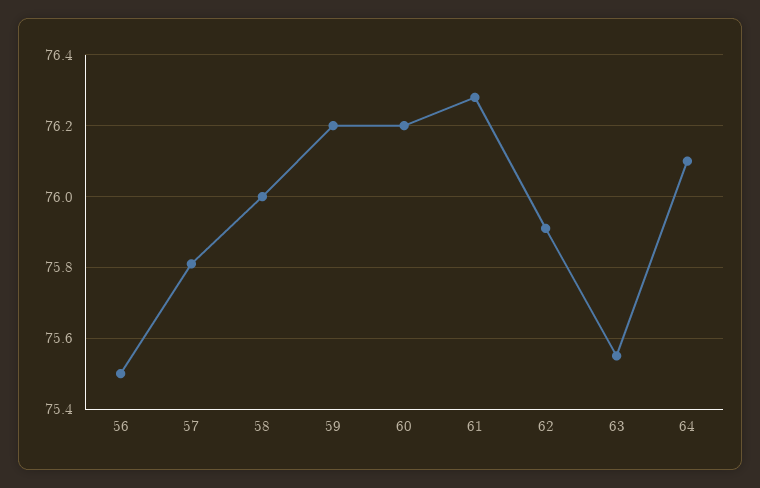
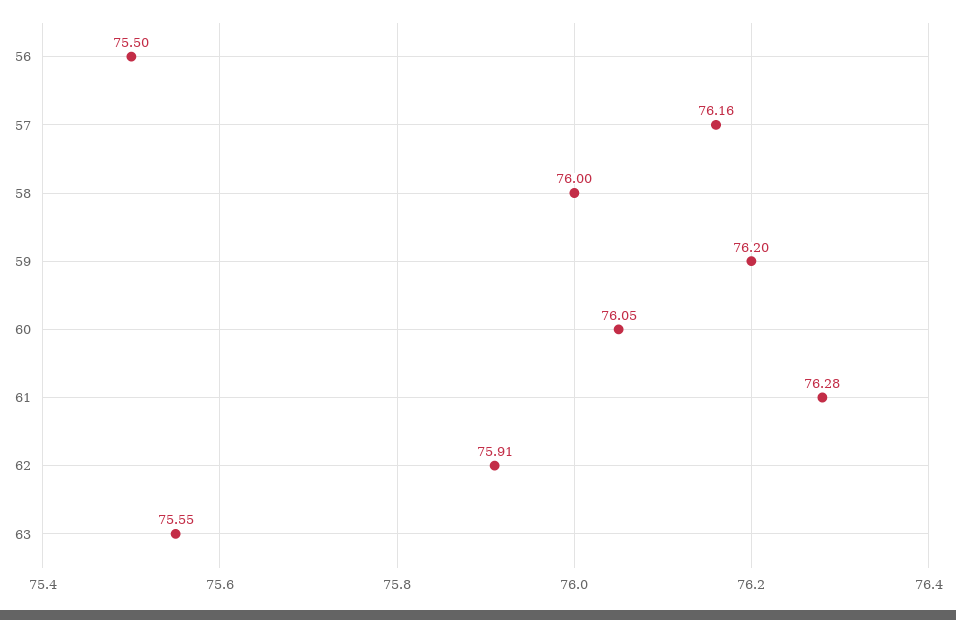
  {
    "56": 75.5,
-   "57": 75.8,
+   "57": 76.16,
    "58": 76,
    "59": 76.2,
-   "60": 76.2,
+   "60": 76.05,
    "61": 76.28,
    "62": 75.91,
-   "63": 75.55,
+   "63": 75.55
-   "64": 76.1
  }

